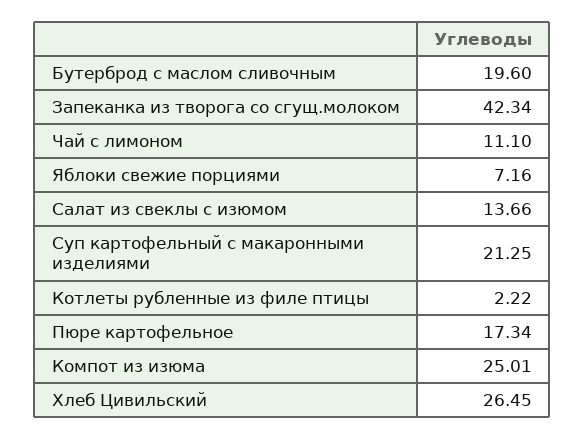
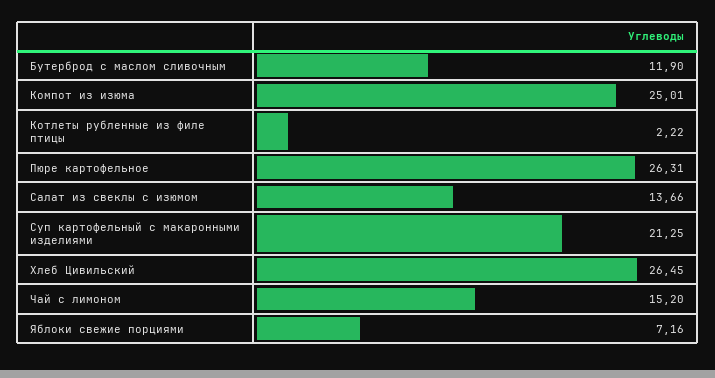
  {
-   "Бутерброд с маслом сливочным": 19.6,
+   "Бутерброд с маслом сливочным": 11.9,
-   "Запеканка из творога со сгущ.молоком": 42.34,
-   "Чай с лимоном": 11.1,
+   "Чай с лимоном": 15.2,
    "Яблоки свежие порциями": 7.16,
    "Салат из свеклы с изюмом": 13.66,
    "Суп картофельный с макаронными изделиями": 21.25,
    "Котлеты рубленные из филе птицы": 2.22,
-   "Пюре картофельное": 17.34,
+   "Пюре картофельное": 26.31,
    "Компот из изюма": 25.01,
    "Хлеб Цивильский": 26.45
  }

